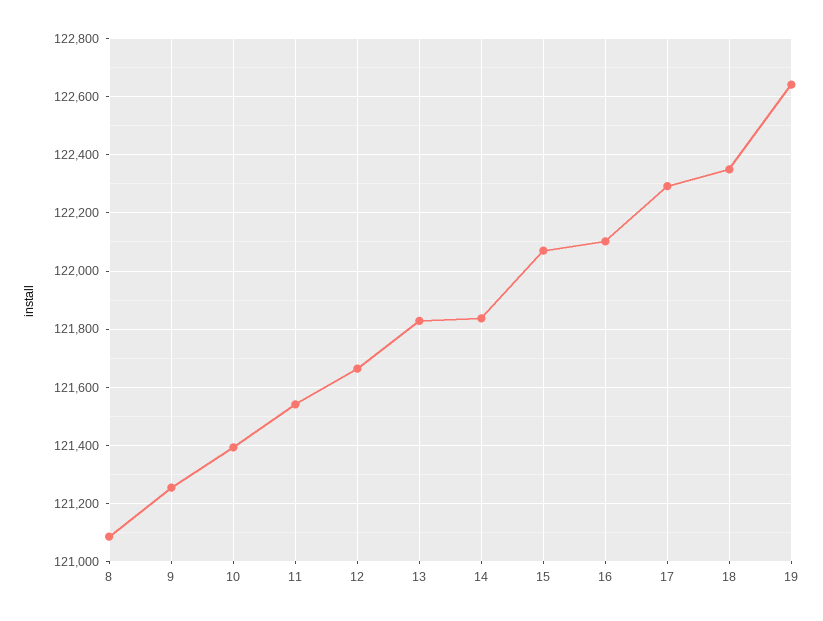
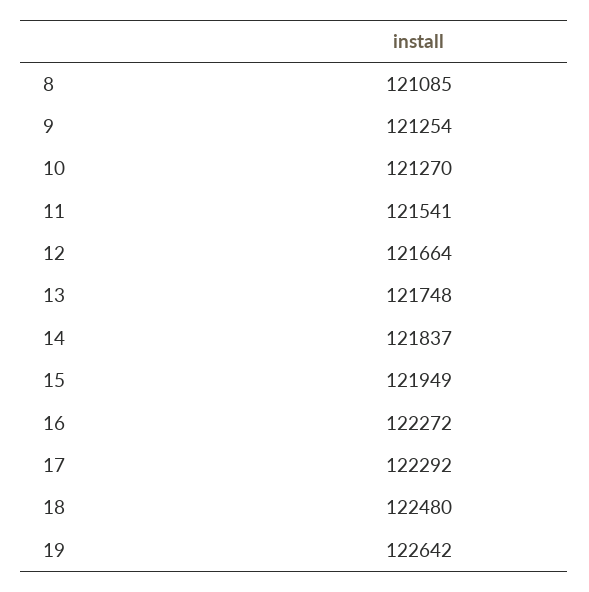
  {
    "8": 121085,
    "9": 121254,
-   "10": 121400,
+   "10": 121270,
    "11": 121541,
    "12": 121664,
-   "13": 121825,
+   "13": 121748,
    "14": 121837,
-   "15": 122075,
+   "15": 121949,
-   "16": 122100,
+   "16": 122272,
    "17": 122292,
-   "18": 122350,
+   "18": 122480,
    "19": 122642
  }

